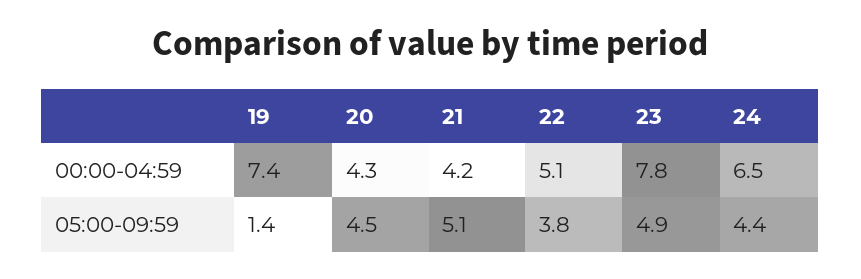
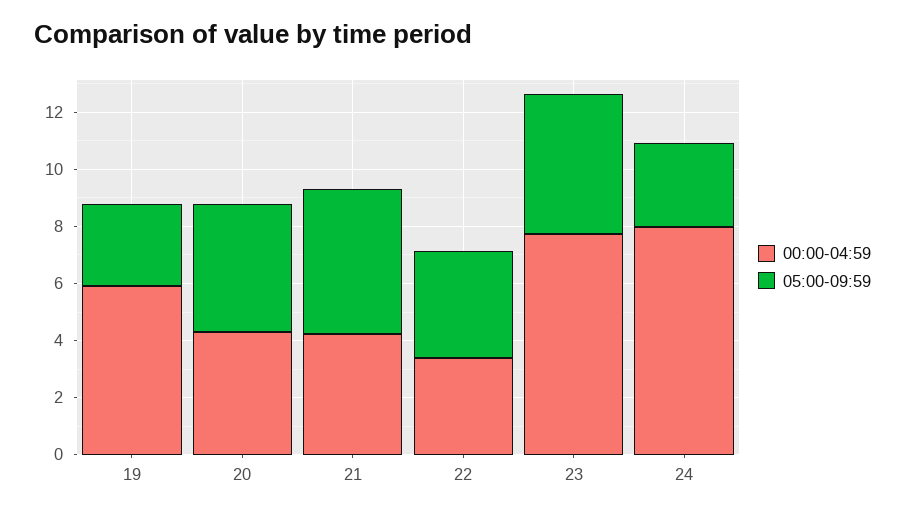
  {
    "00:00-04:59": {
-     "19": 7.4,
+     "19": 6,
      "20": 4.3,
      "21": 4.2,
-     "22": 5.1,
+     "22": 3.5,
      "23": 7.8,
-     "24": 6.5
+     "24": 8
    },
    "05:00-09:59": {
-     "19": 1.4,
+     "19": 3,
      "20": 4.5,
      "21": 5.1,
      "22": 3.8,
      "23": 4.9,
-     "24": 4.4
+     "24": 3
    }
  }

